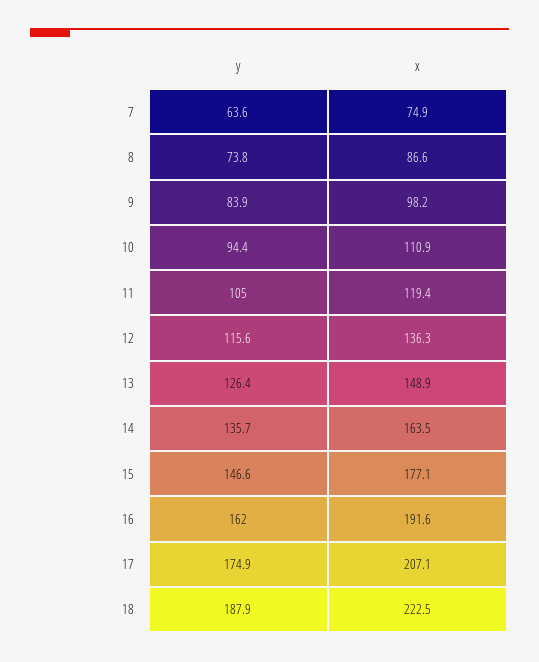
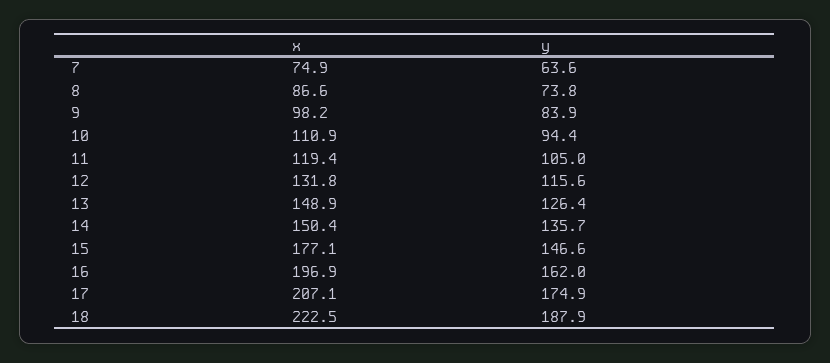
  {
    "y": {
      "7": 63.6,
      "8": 73.8,
      "9": 83.9,
      "10": 94.4,
      "11": 105,
      "12": 115.6,
      "13": 126.4,
      "14": 135.7,
      "15": 146.6,
      "16": 162,
      "17": 174.9,
      "18": 187.9
    },
    "x": {
      "7": 74.9,
      "8": 86.6,
      "9": 98.2,
      "10": 110.9,
      "11": 119.4,
-     "12": 136.3,
+     "12": 131.8,
      "13": 148.9,
-     "14": 163.5,
+     "14": 150.4,
      "15": 177.1,
-     "16": 191.6,
+     "16": 196.9,
      "17": 207.1,
      "18": 222.5
    }
  }

